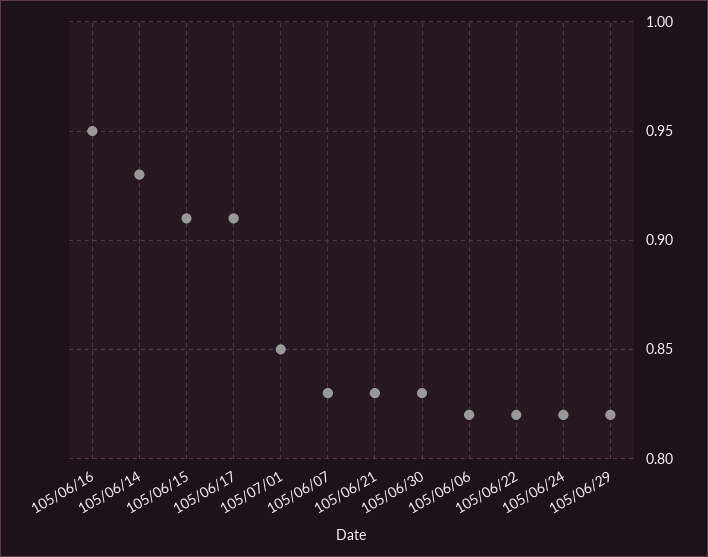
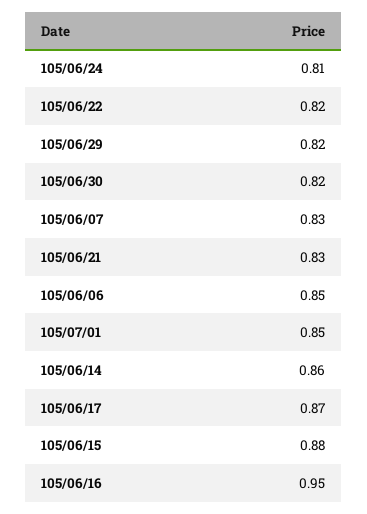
  {
    "105/06/16": 0.95,
-   "105/06/14": 0.93,
+   "105/06/14": 0.86,
-   "105/06/15": 0.91,
+   "105/06/15": 0.88,
-   "105/06/17": 0.91,
+   "105/06/17": 0.87,
    "105/07/01": 0.85,
    "105/06/07": 0.83,
    "105/06/21": 0.83,
-   "105/06/30": 0.83,
+   "105/06/30": 0.82,
-   "105/06/06": 0.82,
+   "105/06/06": 0.85,
    "105/06/22": 0.82,
-   "105/06/24": 0.82,
+   "105/06/24": 0.81,
    "105/06/29": 0.82
  }

